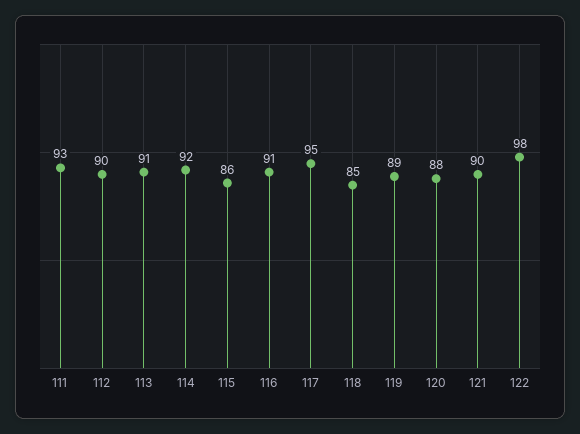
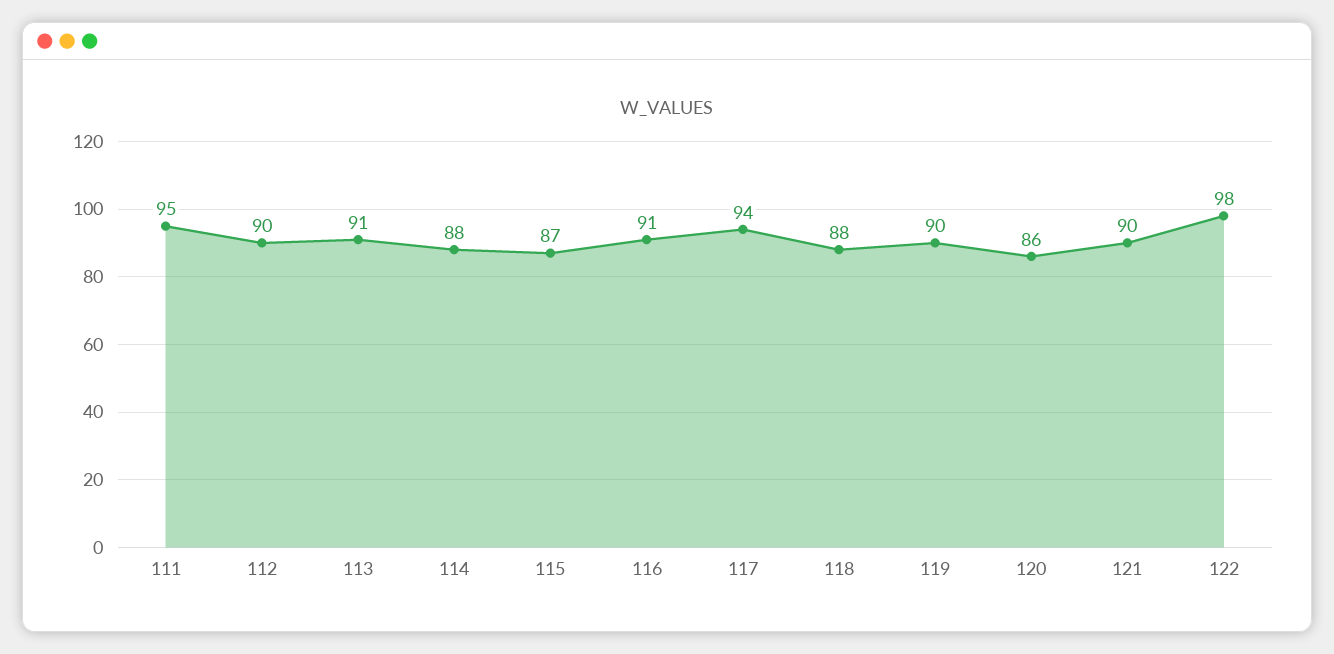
  {
-   "111": 93,
+   "111": 95,
    "112": 90,
    "113": 91,
-   "114": 92,
+   "114": 88,
-   "115": 86,
+   "115": 87,
    "116": 91,
-   "117": 95,
+   "117": 94,
-   "118": 85,
+   "118": 88,
-   "119": 89,
+   "119": 90,
-   "120": 88,
+   "120": 86,
    "121": 90,
    "122": 98
  }

